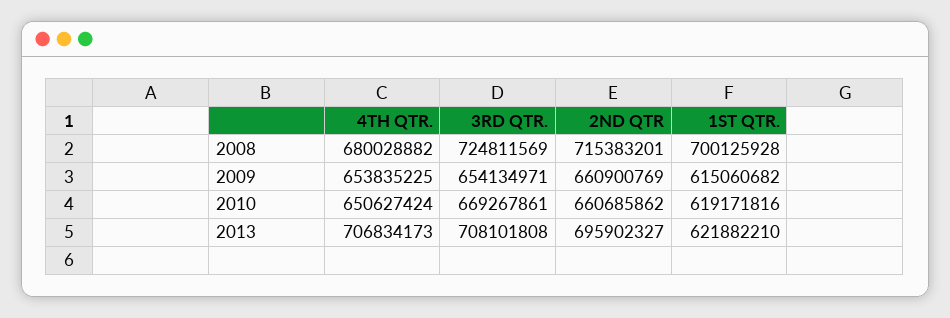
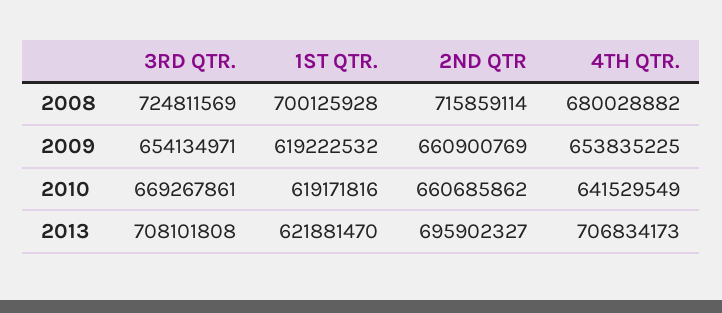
  {
    "4TH QTR.": {
      "2008": 680028882,
      "2009": 653835225,
-     "2010": 650627424,
+     "2010": 641529549,
      "2013": 706834173
    },
    "3RD QTR.": {
      "2008": 724811569,
      "2009": 654134971,
      "2010": 669267861,
      "2013": 708101808
    },
    "2ND QTR": {
-     "2008": 715383201,
+     "2008": 715859114,
      "2009": 660900769,
      "2010": 660685862,
      "2013": 695902327
    },
    "1ST QTR.": {
      "2008": 700125928,
-     "2009": 615060682,
+     "2009": 619222532,
      "2010": 619171816,
-     "2013": 621882210
+     "2013": 621881470
    }
  }

